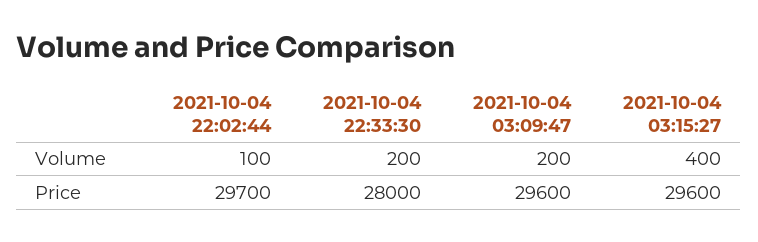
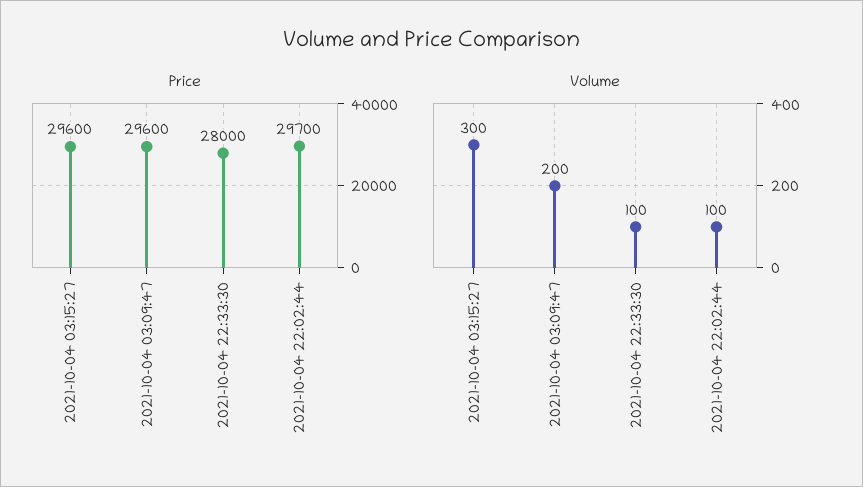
  {
    "Volume": {
      "2021-10-04 22:02:44": 100,
-     "2021-10-04 22:33:30": 200,
+     "2021-10-04 22:33:30": 100,
      "2021-10-04 03:09:47": 200,
-     "2021-10-04 03:15:27": 400
+     "2021-10-04 03:15:27": 300
    },
    "Price": {
      "2021-10-04 22:02:44": 29700,
      "2021-10-04 22:33:30": 28000,
      "2021-10-04 03:09:47": 29600,
      "2021-10-04 03:15:27": 29600
    }
  }

